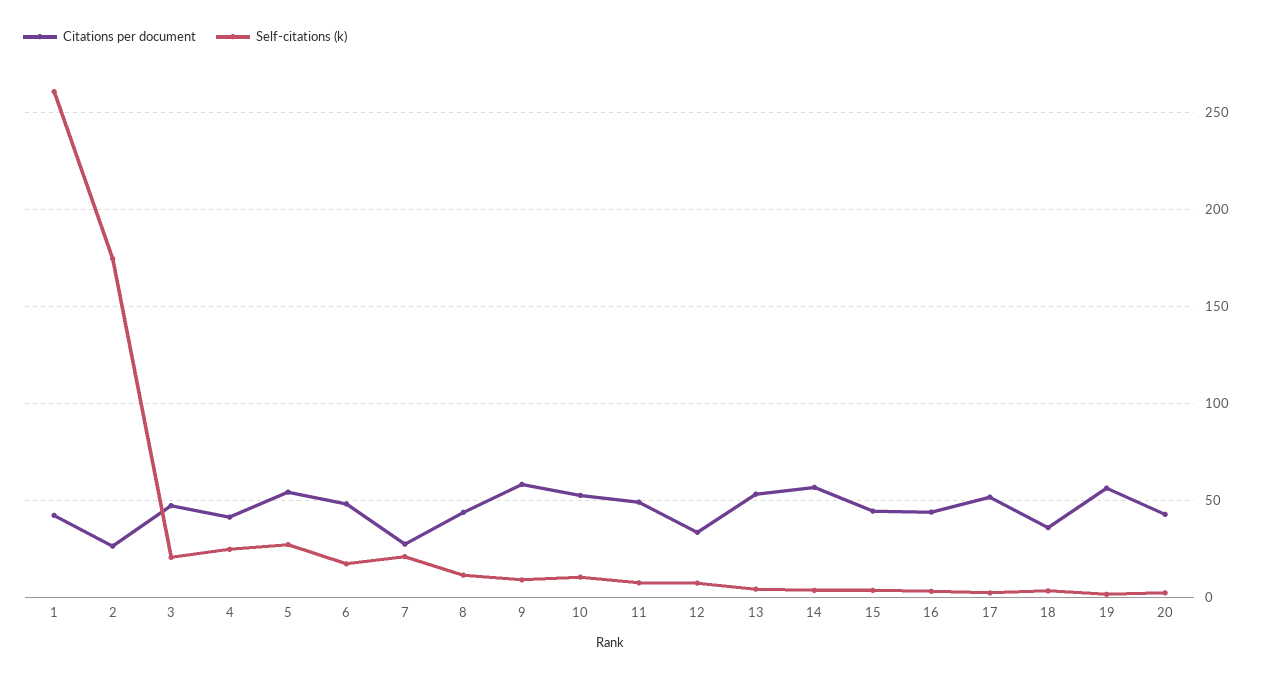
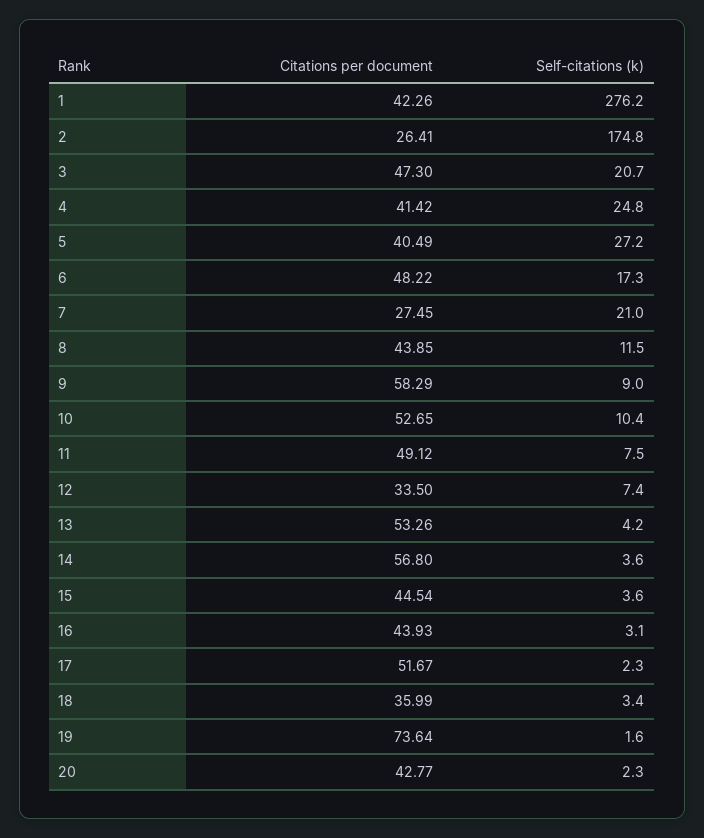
  {
    "Citations per document": {
      "1": 42.26,
      "2": 26.41,
      "3": 47.3,
      "4": 41.42,
-     "5": 55,
+     "5": 40.49,
      "6": 48.22,
      "7": 27.45,
      "8": 43.85,
      "9": 58.29,
      "10": 52.65,
      "11": 49.12,
      "12": 33.5,
      "13": 53.26,
      "14": 56.8,
      "15": 44.54,
      "16": 43.93,
      "17": 51.67,
      "18": 35.99,
-     "19": 55,
+     "19": 73.64,
      "20": 42.77
    },
    "Self-citations (k)": {
-     "1": 260,
+     "1": 276.2,
      "2": 174.8,
      "3": 20.7,
      "4": 24.8,
      "5": 27.2,
      "6": 17.3,
      "7": 21,
      "8": 11.5,
      "9": 9,
      "10": 10.4,
      "11": 7.5,
      "12": 7.4,
      "13": 4.2,
      "14": 3.6,
      "15": 3.6,
      "16": 3.1,
      "17": 2.3,
      "18": 3.4,
      "19": 1.6,
      "20": 2.3
    }
  }

